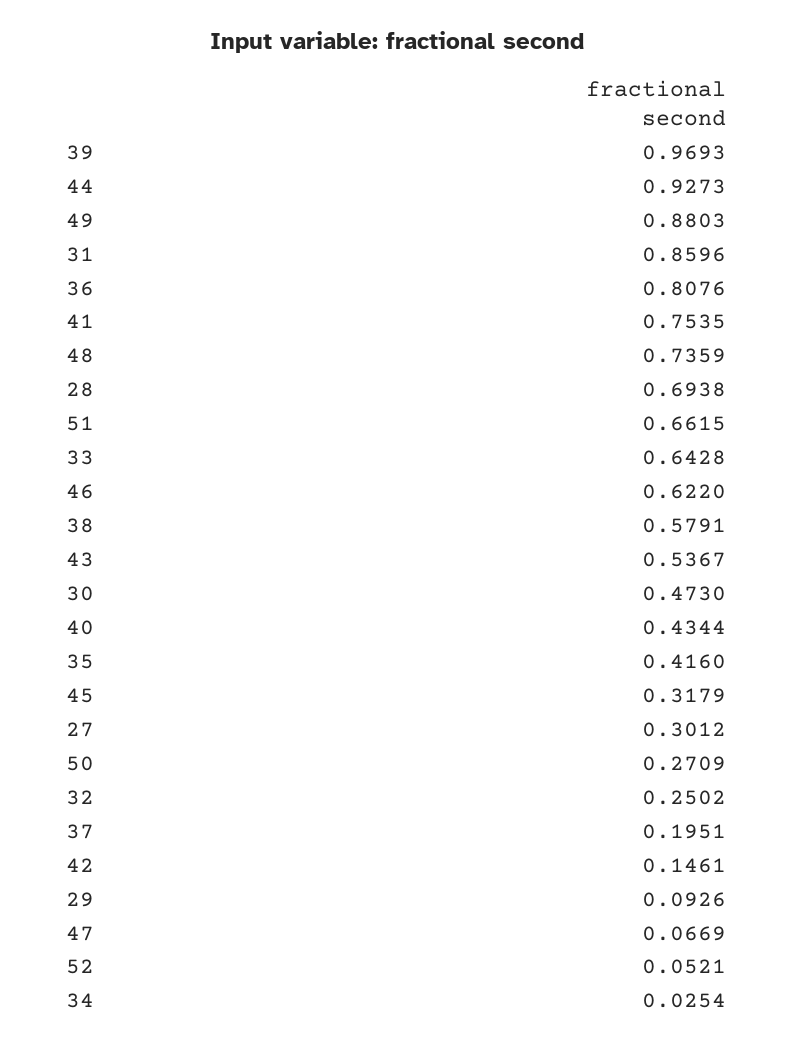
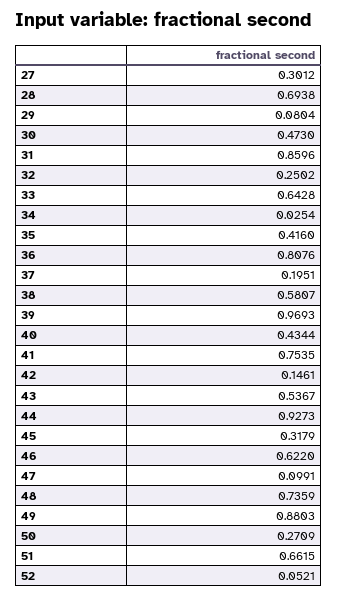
  {
    "39": 0.9693,
    "44": 0.9273,
    "49": 0.8803,
    "31": 0.8596,
    "36": 0.8076,
    "41": 0.7535,
    "48": 0.7359,
    "28": 0.6938,
    "51": 0.6615,
    "33": 0.6428,
    "46": 0.622,
-   "38": 0.5791,
+   "38": 0.5807,
    "43": 0.5367,
    "30": 0.473,
    "40": 0.4344,
    "35": 0.416,
    "45": 0.3179,
    "27": 0.3012,
    "50": 0.2709,
    "32": 0.2502,
    "37": 0.1951,
    "42": 0.1461,
-   "29": 0.0926,
+   "29": 0.0804,
-   "47": 0.0669,
+   "47": 0.0991,
    "52": 0.0521,
    "34": 0.0254
  }

